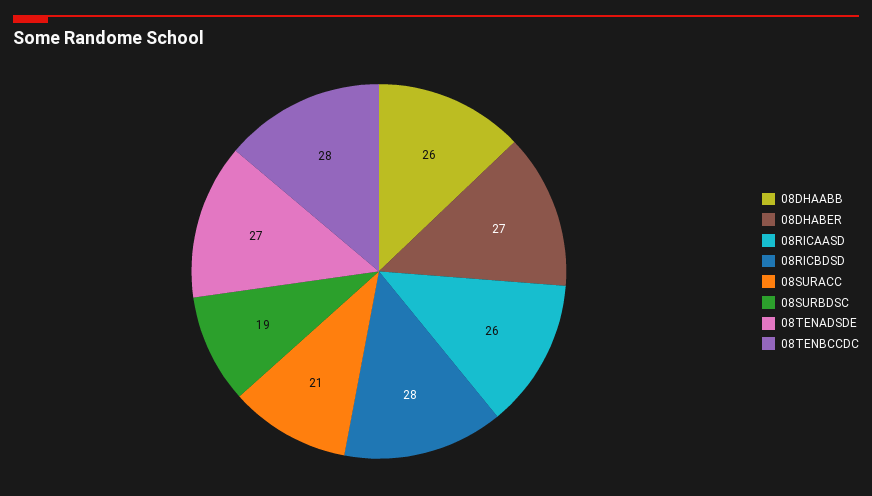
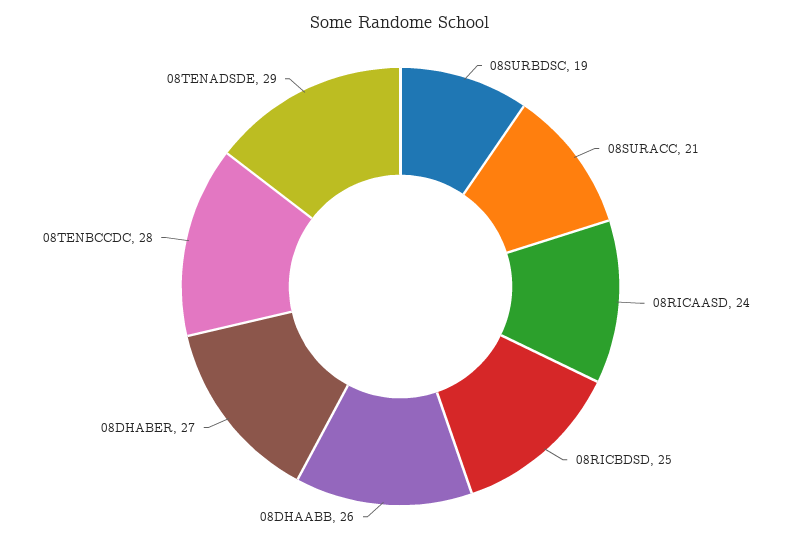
  {
    "08DHAABB": 26,
    "08DHABER": 27,
-   "08RICAASD": 26,
+   "08RICAASD": 24,
-   "08RICBDSD": 28,
+   "08RICBDSD": 25,
    "08SURACC": 21,
    "08SURBDSC": 19,
-   "08TENADSDE": 27,
+   "08TENADSDE": 29,
    "08TENBCCDC": 28
  }

